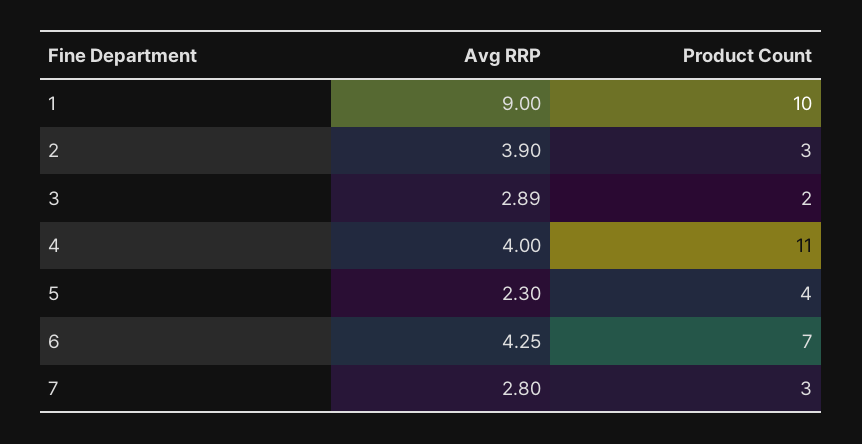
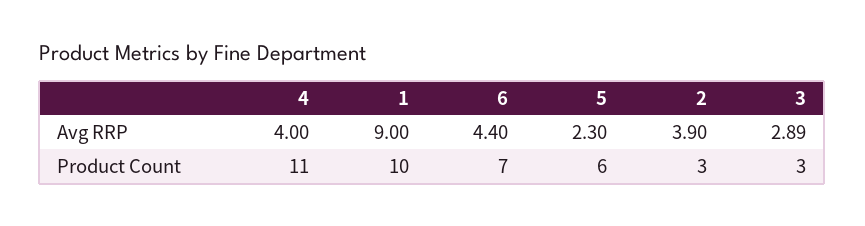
  {
    "Avg RRP": {
      "1": 9,
      "2": 3.9,
      "3": 2.89,
      "4": 4,
      "5": 2.3,
-     "6": 4.25,
+     "6": 4.4
-     "7": 2.8
    },
    "Product Count": {
      "1": 10,
      "2": 3,
-     "3": 2,
+     "3": 3,
      "4": 11,
-     "5": 4,
+     "5": 6,
-     "6": 7,
+     "6": 7
-     "7": 3
    }
  }

